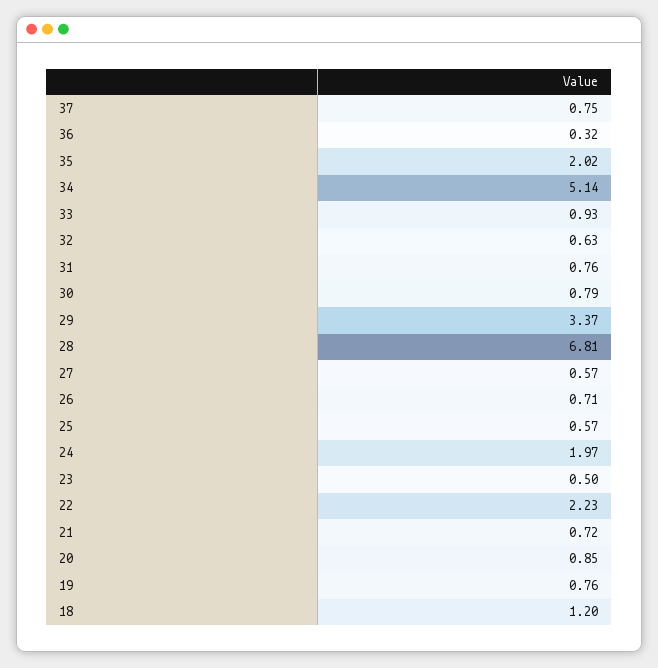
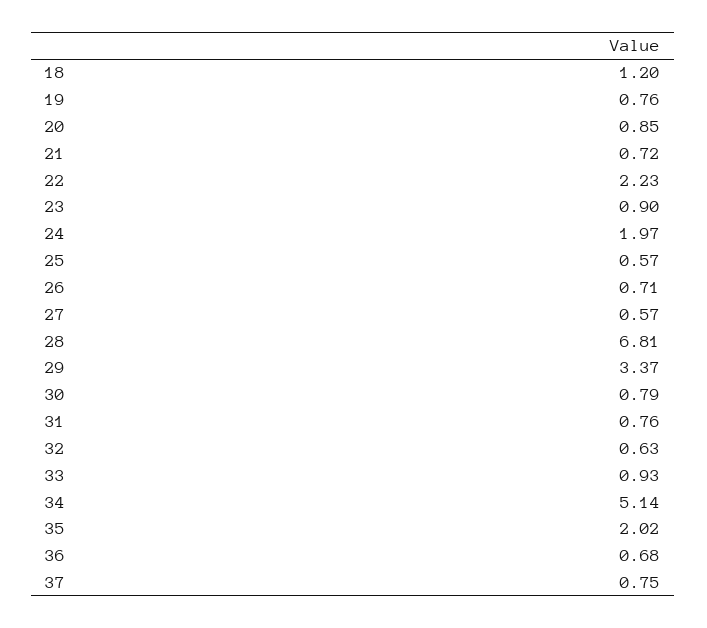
  {
    "37": 0.75,
-   "36": 0.32,
+   "36": 0.68,
    "35": 2.02,
    "34": 5.14,
    "33": 0.93,
    "32": 0.63,
    "31": 0.76,
    "30": 0.79,
    "29": 3.37,
    "28": 6.81,
    "27": 0.57,
    "26": 0.71,
    "25": 0.57,
    "24": 1.97,
-   "23": 0.5,
+   "23": 0.9,
    "22": 2.23,
    "21": 0.72,
    "20": 0.85,
    "19": 0.76,
    "18": 1.2
  }

